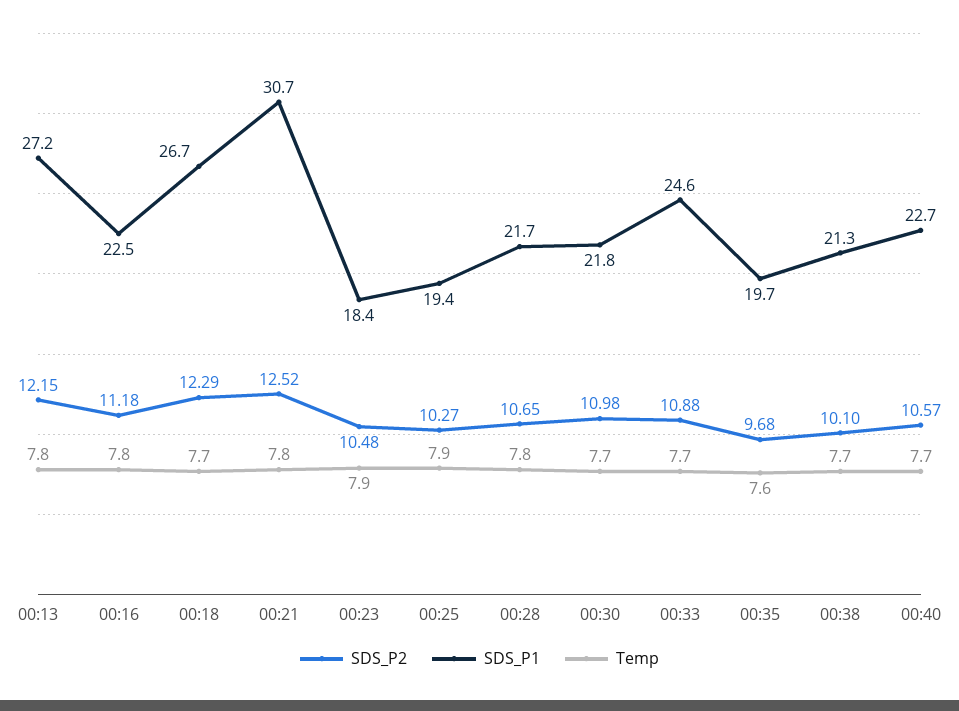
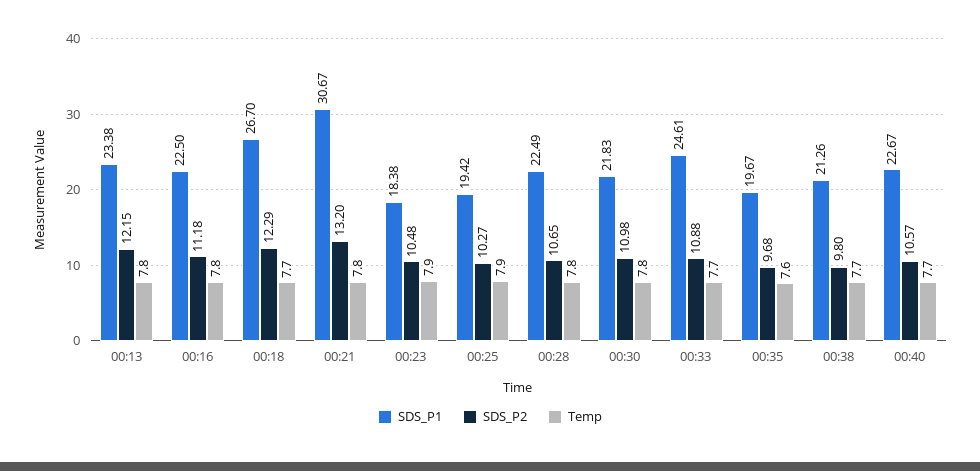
  {
    "SDS_P2": {
      "00:13": 12.15,
      "00:16": 11.18,
      "00:18": 12.29,
-     "00:21": 12.52,
+     "00:21": 13.2,
      "00:23": 10.48,
      "00:25": 10.27,
      "00:28": 10.65,
      "00:30": 10.98,
      "00:33": 10.88,
      "00:35": 9.68,
-     "00:38": 10.1,
+     "00:38": 9.8,
      "00:40": 10.57
    },
    "SDS_P1": {
-     "00:13": 27.2,
+     "00:13": 23.38,
      "00:16": 22.5,
      "00:18": 26.7,
      "00:21": 30.67,
      "00:23": 18.38,
      "00:25": 19.42,
-     "00:28": 21.7,
+     "00:28": 22.49,
      "00:30": 21.83,
      "00:33": 24.61,
      "00:35": 19.67,
      "00:38": 21.26,
      "00:40": 22.67
    },
    "Temp": {
      "00:13": 7.8,
      "00:16": 7.8,
      "00:18": 7.7,
      "00:21": 7.8,
      "00:23": 7.9,
      "00:25": 7.9,
      "00:28": 7.8,
-     "00:30": 7.7,
+     "00:30": 7.8,
      "00:33": 7.7,
      "00:35": 7.6,
      "00:38": 7.7,
      "00:40": 7.7
    }
  }

